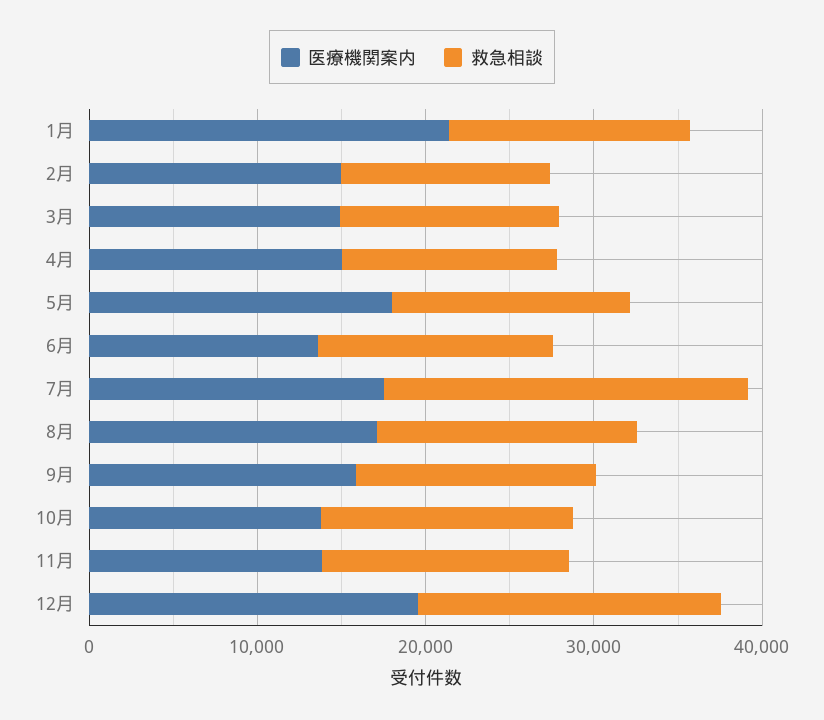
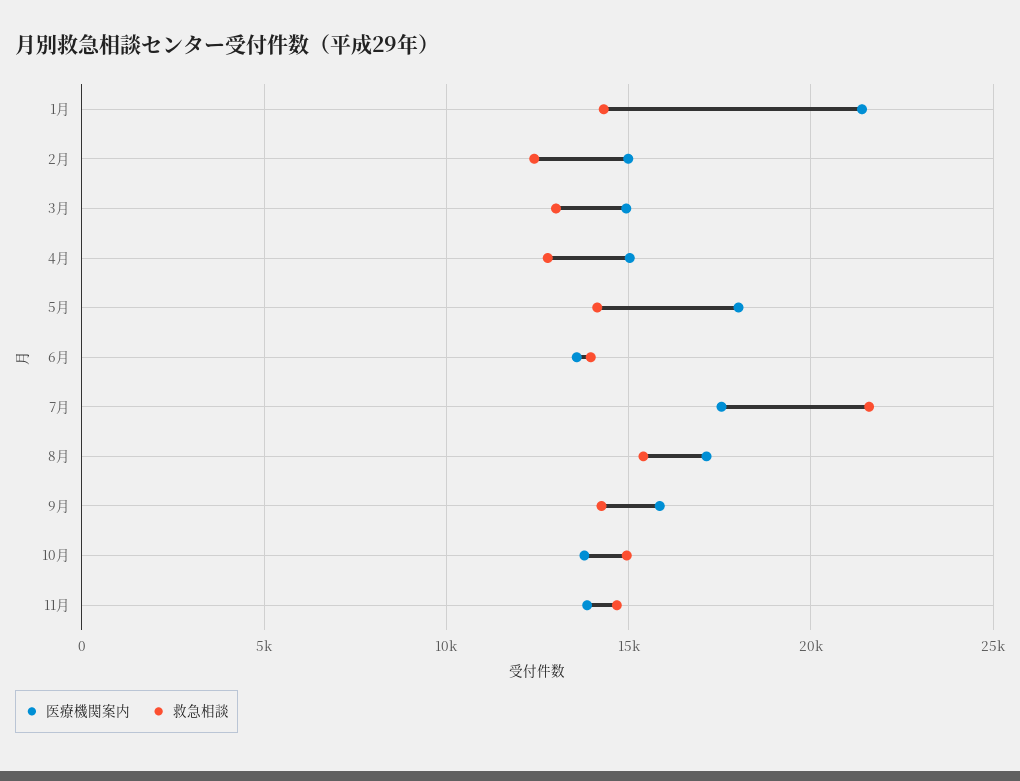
  {
    "医療機関案内": {
      "1月": 21500,
      "2月": 15000,
      "3月": 15000,
      "4月": 15000,
      "5月": 18000,
      "6月": 13500,
      "7月": 17500,
      "8月": 17000,
      "9月": 16000,
      "10月": 14000,
-     "11月": 14000,
+     "11月": 14000
-     "12月": 20000
    },
    "救急相談": {
      "1月": 14500,
      "2月": 12500,
      "3月": 13000,
      "4月": 13000,
      "5月": 14000,
      "6月": 14000,
      "7月": 21500,
      "8月": 15500,
      "9月": 14500,
      "10月": 15000,
-     "11月": 14500,
+     "11月": 14500
-     "12月": 18000
    }
  }

